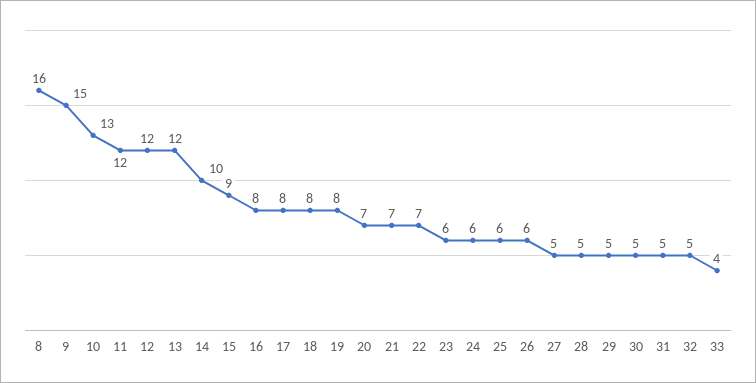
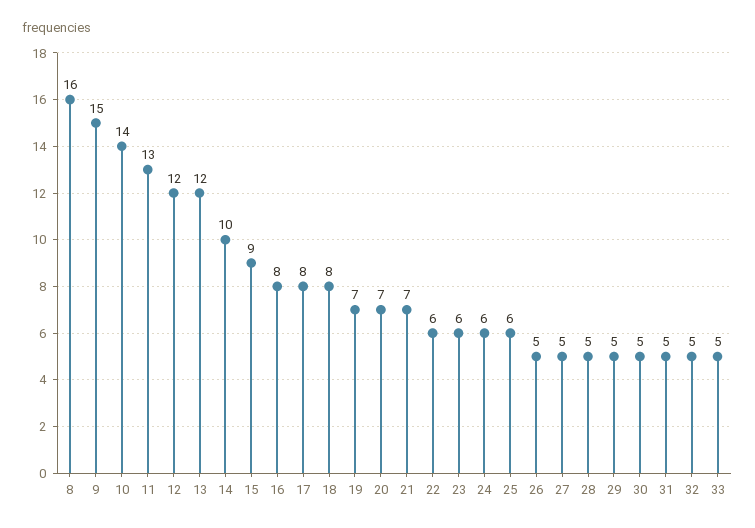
  {
    "8": 16,
    "9": 15,
-   "10": 13,
+   "10": 14,
-   "11": 12,
+   "11": 13,
    "12": 12,
    "13": 12,
    "14": 10,
    "15": 9,
    "16": 8,
    "17": 8,
    "18": 8,
-   "19": 8,
+   "19": 7,
    "20": 7,
    "21": 7,
-   "22": 7,
+   "22": 6,
    "23": 6,
    "24": 6,
    "25": 6,
-   "26": 6,
+   "26": 5,
    "27": 5,
    "28": 5,
    "29": 5,
    "30": 5,
    "31": 5,
    "32": 5,
-   "33": 4
+   "33": 5
  }

